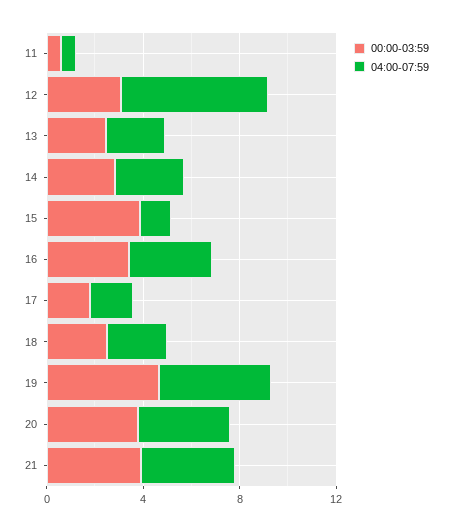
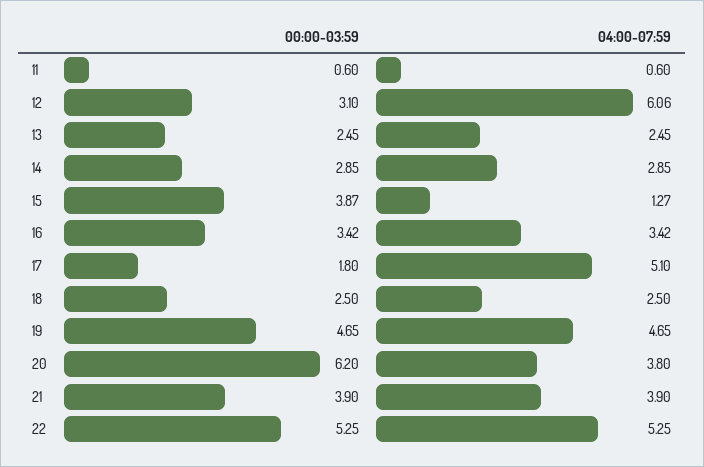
  {
    "00:00-03:59": {
      "11": 0.6,
      "12": 3.1,
      "13": 2.45,
      "14": 2.85,
      "15": 3.87,
      "16": 3.42,
      "17": 1.8,
      "18": 2.5,
      "19": 4.65,
-     "20": 4,
+     "20": 6.2,
-     "21": 3.9
+     "21": 3.9,
+     "22": 5.25
    },
    "04:00-07:59": {
      "11": 0.6,
      "12": 6.06,
      "13": 2.45,
      "14": 2.85,
      "15": 1.27,
      "16": 3.42,
-     "17": 2,
+     "17": 5.1,
      "18": 2.5,
      "19": 4.65,
      "20": 3.8,
-     "21": 3.9
+     "21": 3.9,
+     "22": 5.25
    }
  }

